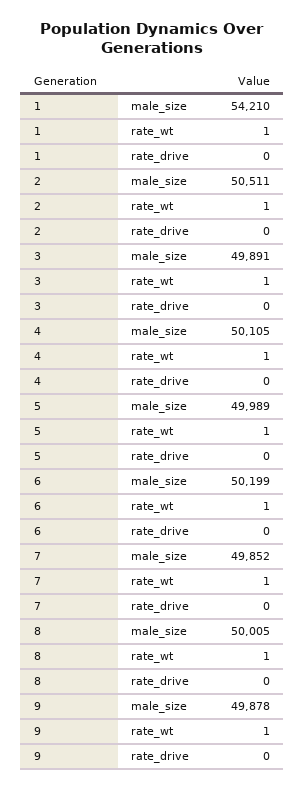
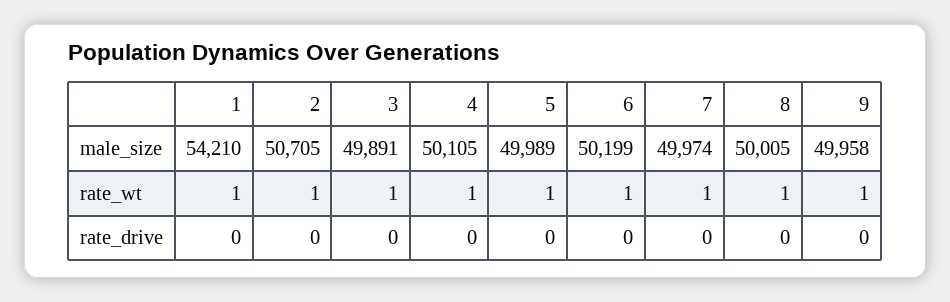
  {
    "1": {
      "male_size": 54210,
      "rate_wt": 1,
      "rate_drive": 0
    },
    "2": {
-     "male_size": 50511,
+     "male_size": 50705,
      "rate_wt": 1,
      "rate_drive": 0
    },
    "3": {
      "male_size": 49891,
      "rate_wt": 1,
      "rate_drive": 0
    },
    "4": {
      "male_size": 50105,
      "rate_wt": 1,
      "rate_drive": 0
    },
    "5": {
      "male_size": 49989,
      "rate_wt": 1,
      "rate_drive": 0
    },
    "6": {
      "male_size": 50199,
      "rate_wt": 1,
      "rate_drive": 0
    },
    "7": {
-     "male_size": 49852,
+     "male_size": 49974,
      "rate_wt": 1,
      "rate_drive": 0
    },
    "8": {
      "male_size": 50005,
      "rate_wt": 1,
      "rate_drive": 0
    },
    "9": {
-     "male_size": 49878,
+     "male_size": 49958,
      "rate_wt": 1,
      "rate_drive": 0
    }
  }

